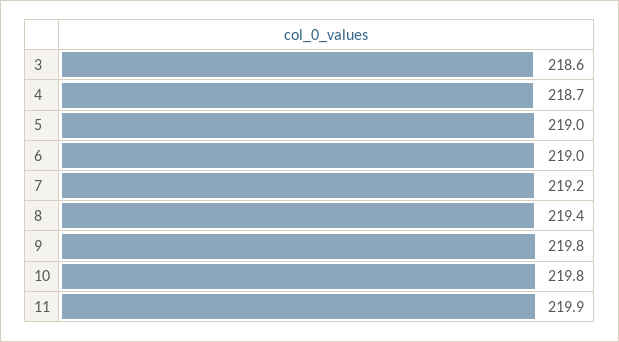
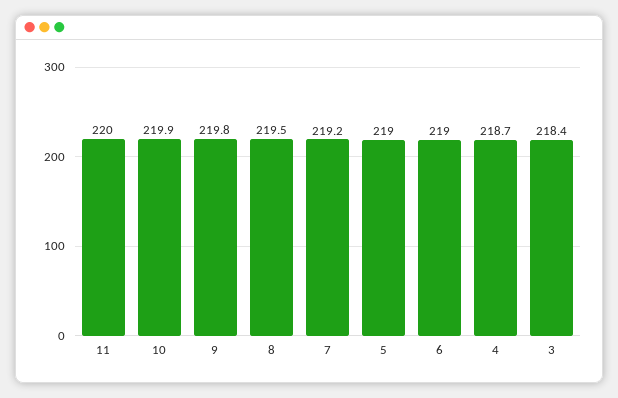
  {
-   "3": 218.6,
+   "3": 218.4,
    "4": 218.7,
    "5": 219,
    "6": 219,
    "7": 219.2,
-   "8": 219.4,
+   "8": 219.5,
    "9": 219.8,
-   "10": 219.8,
+   "10": 219.9,
-   "11": 219.9
+   "11": 220
  }

